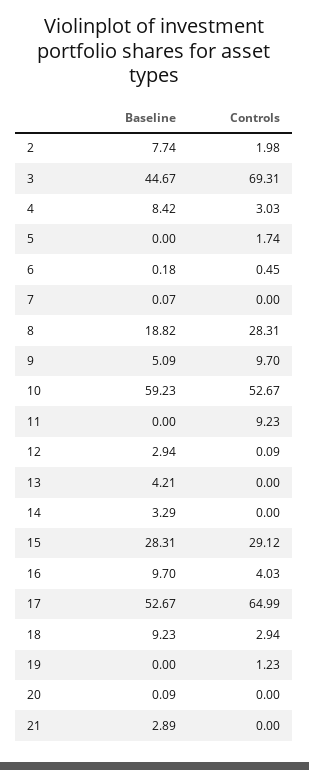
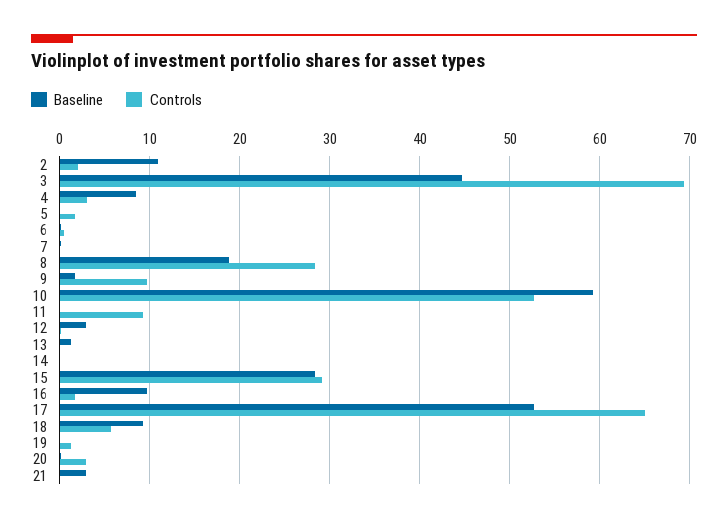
  {
    "Baseline": {
-     "2": 7.74,
+     "2": 11,
      "3": 44.67,
      "4": 8.42,
      "5": 0,
      "6": 0.18,
      "7": 0.07,
      "8": 18.82,
-     "9": 5.09,
+     "9": 2,
      "10": 59.23,
      "11": 0,
      "12": 2.94,
-     "13": 4.21,
+     "13": 1,
-     "14": 3.29,
+     "14": 0,
      "15": 28.31,
      "16": 9.7,
      "17": 52.67,
      "18": 9.23,
      "19": 0,
      "20": 0.09,
      "21": 2.89
    },
    "Controls": {
      "2": 1.98,
      "3": 69.31,
      "4": 3.03,
      "5": 1.74,
      "6": 0.45,
      "7": 0,
      "8": 28.31,
      "9": 9.7,
      "10": 52.67,
      "11": 9.23,
      "12": 0.09,
      "13": 0,
      "14": 0,
      "15": 29.12,
-     "16": 4.03,
+     "16": 2,
      "17": 64.99,
-     "18": 2.94,
+     "18": 6,
      "19": 1.23,
-     "20": 0,
+     "20": 3,
      "21": 0
    }
  }

